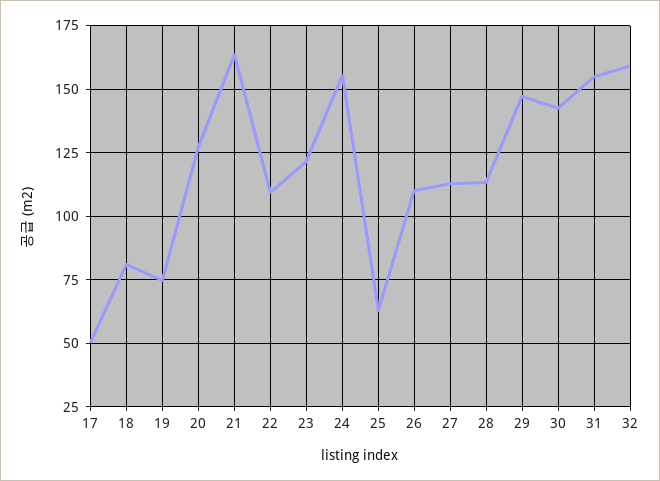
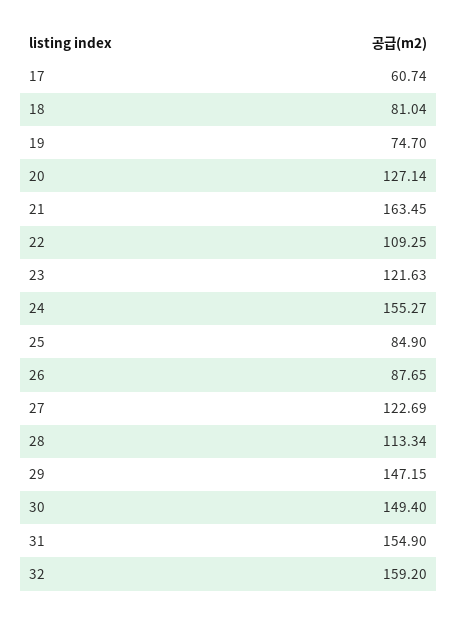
  {
-   "17": 50,
+   "17": 60.74,
    "18": 81.04,
    "19": 74.7,
    "20": 127.14,
    "21": 163.45,
    "22": 109.25,
    "23": 121.63,
    "24": 155.27,
-   "25": 62.5,
+   "25": 84.9,
-   "26": 110,
+   "26": 87.65,
-   "27": 112.5,
+   "27": 122.69,
    "28": 113.34,
    "29": 147.15,
-   "30": 142.5,
+   "30": 149.4,
    "31": 154.9,
    "32": 159.2
  }

